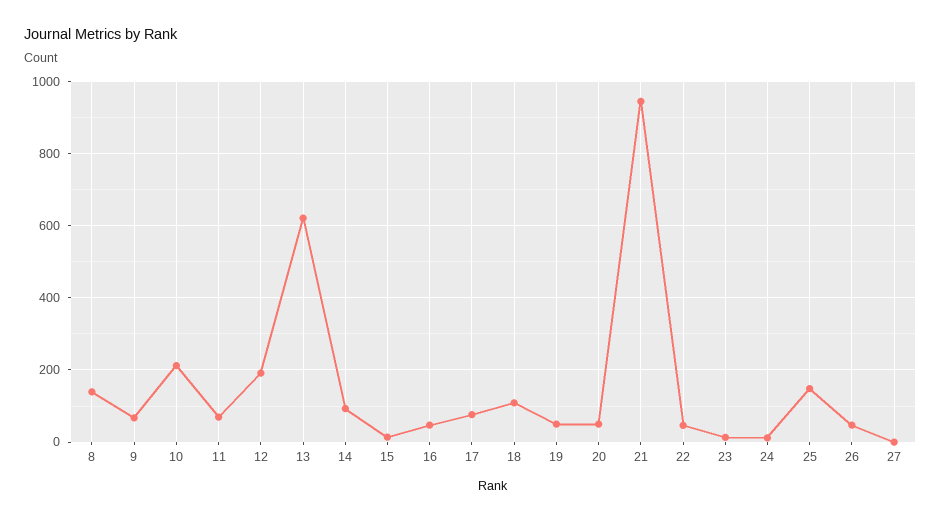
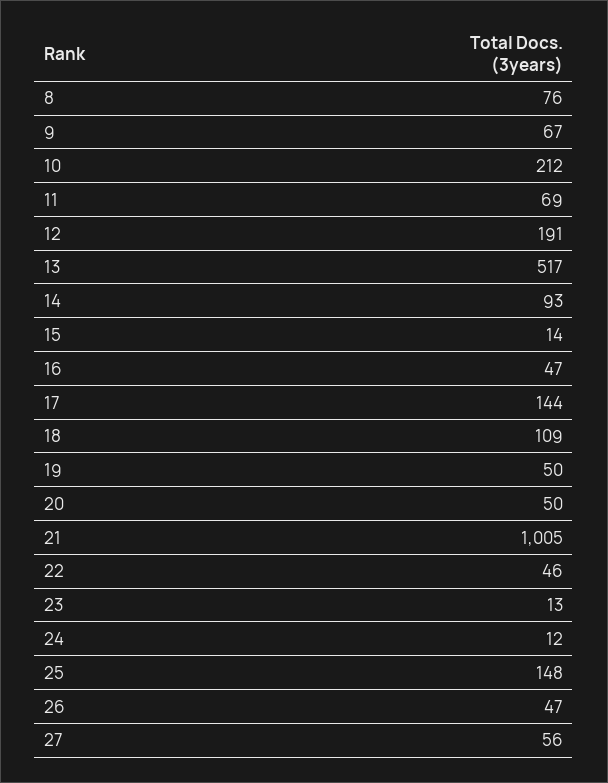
  {
-   "8": 140,
+   "8": 76,
    "9": 67,
    "10": 212,
    "11": 69,
    "12": 191,
-   "13": 620,
+   "13": 517,
    "14": 93,
    "15": 14,
    "16": 47,
-   "17": 80,
+   "17": 144,
    "18": 109,
    "19": 50,
    "20": 50,
-   "21": 940,
+   "21": 1005,
    "22": 46,
    "23": 13,
    "24": 12,
    "25": 148,
    "26": 47,
-   "27": 0
+   "27": 56
  }

